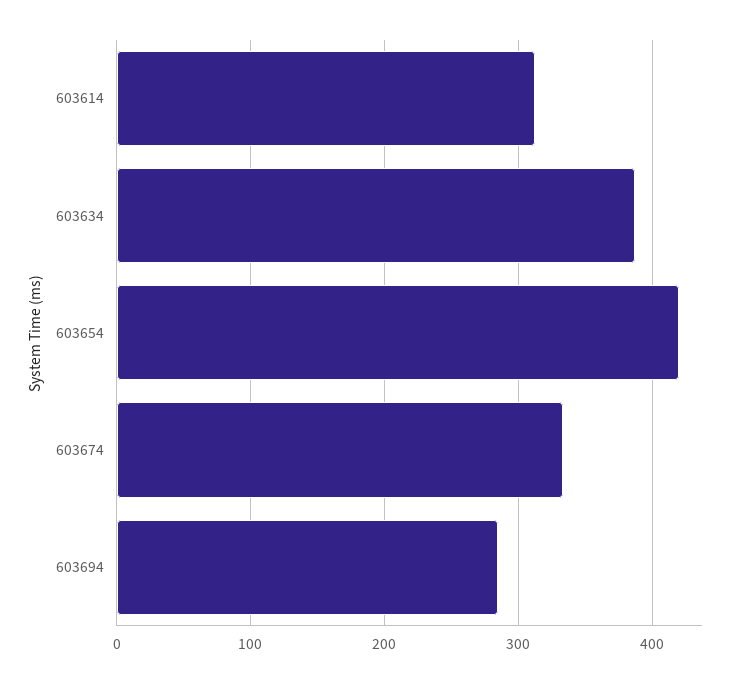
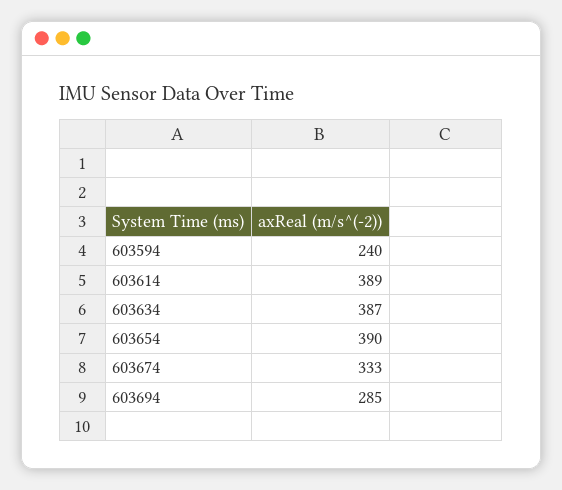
  {
-   "603614": 310,
+   "603614": 389,
    "603634": 387,
-   "603654": 420,
+   "603654": 390,
    "603674": 333,
-   "603694": 285
+   "603694": 285,
+   "603594": 240
  }

